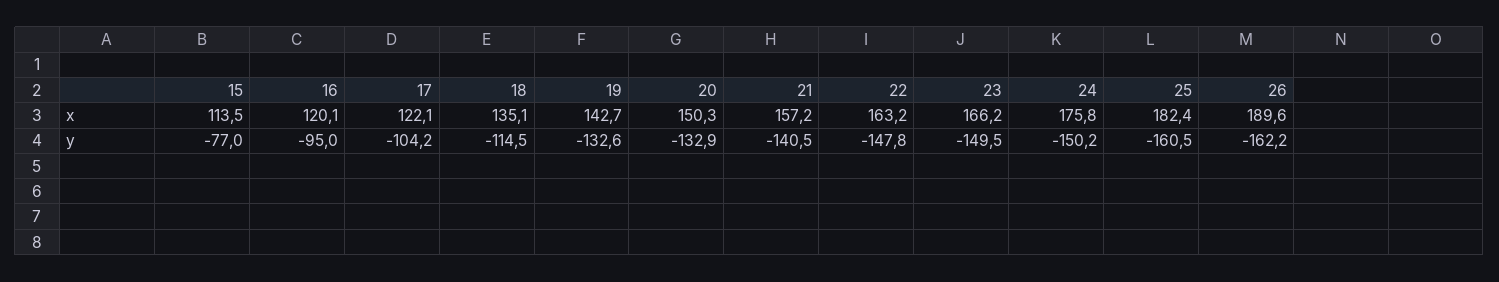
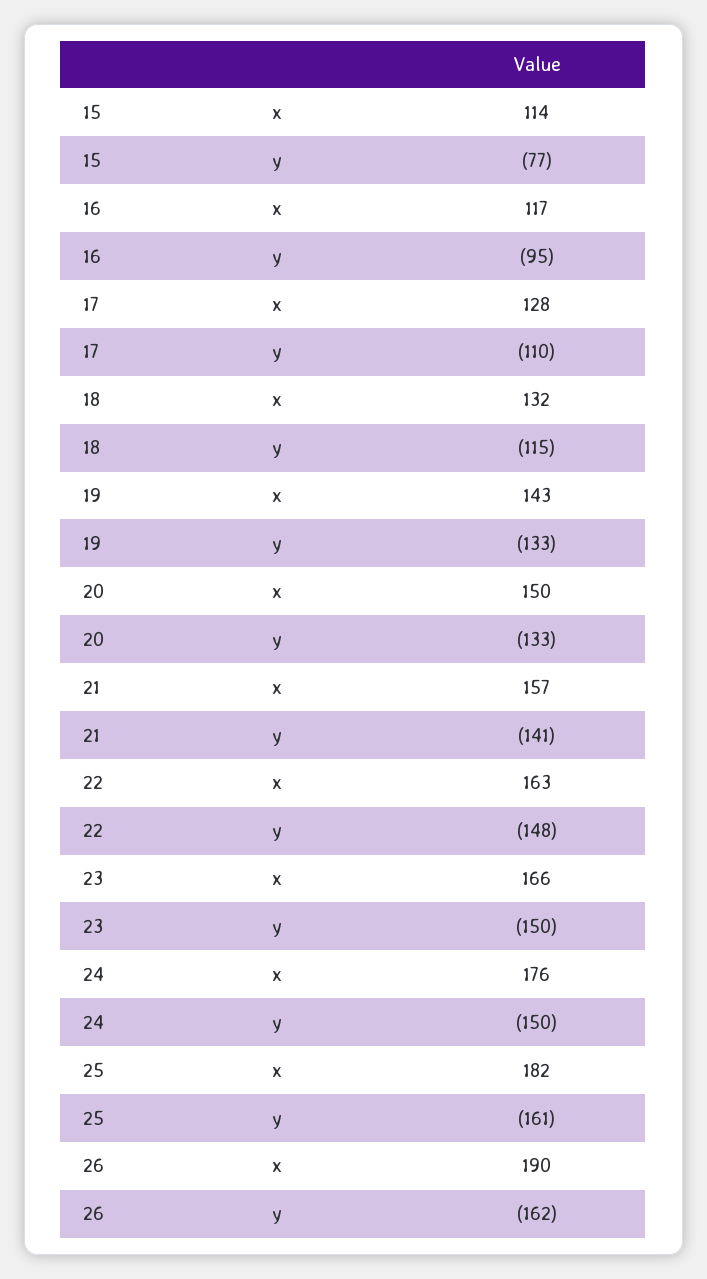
  {
    "15": {
      "x": 113.5,
      "y": -77
    },
    "16": {
-     "x": 120.1,
+     "x": 117,
      "y": -95
    },
    "17": {
-     "x": 122.1,
+     "x": 128,
-     "y": -104.2
+     "y": -110
    },
    "18": {
-     "x": 135.1,
+     "x": 132,
      "y": -114.5
    },
    "19": {
      "x": 142.7,
      "y": -132.6
    },
    "20": {
      "x": 150.3,
      "y": -132.9
    },
    "21": {
      "x": 157.2,
      "y": -140.5
    },
    "22": {
      "x": 163.2,
      "y": -147.8
    },
    "23": {
      "x": 166.2,
      "y": -149.5
    },
    "24": {
      "x": 175.8,
      "y": -150.2
    },
    "25": {
      "x": 182.4,
      "y": -160.5
    },
    "26": {
      "x": 189.6,
      "y": -162.2
    }
  }

